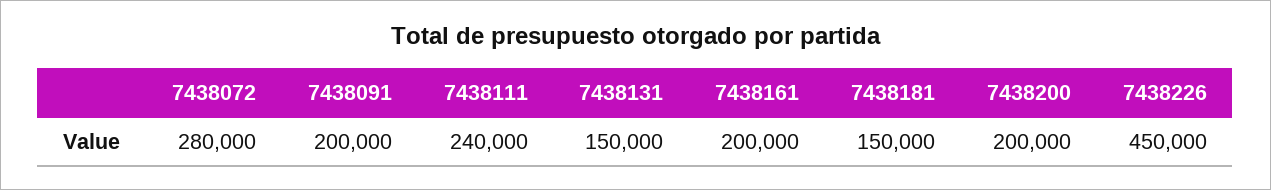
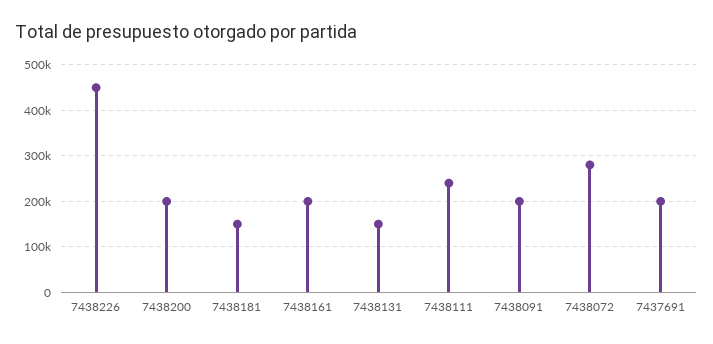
  {
    "7438072": 280000,
    "7438091": 200000,
    "7438111": 240000,
    "7438131": 150000,
    "7438161": 200000,
    "7438181": 150000,
    "7438200": 200000,
-   "7438226": 450000
+   "7438226": 450000,
+   "7437691": 200000
  }

